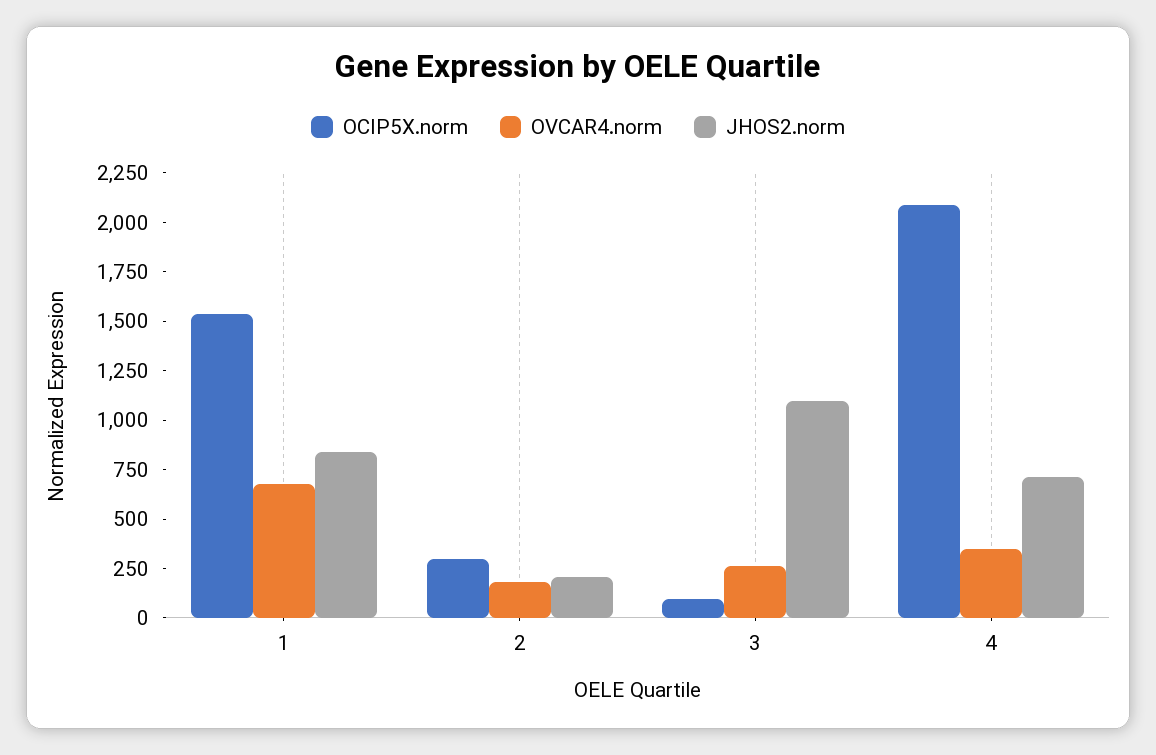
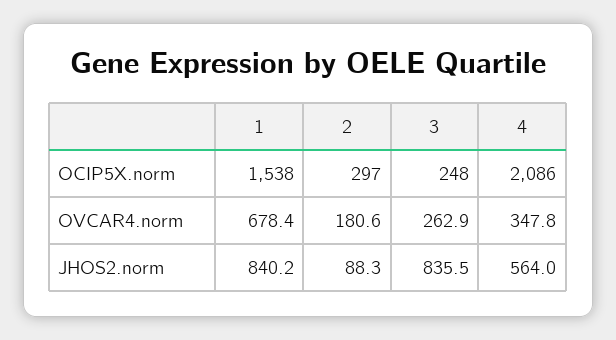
  {
    "OCIP5X.norm": {
      "1": 1538,
      "2": 297,
-     "3": 100,
+     "3": 248,
      "4": 2086
    },
    "OVCAR4.norm": {
      "1": 678.4,
      "2": 180.6,
      "3": 262.9,
      "4": 347.8
    },
    "JHOS2.norm": {
      "1": 840.2,
-     "2": 200,
+     "2": 88.3,
-     "3": 1100,
+     "3": 835.5,
-     "4": 700
+     "4": 564
    }
  }

